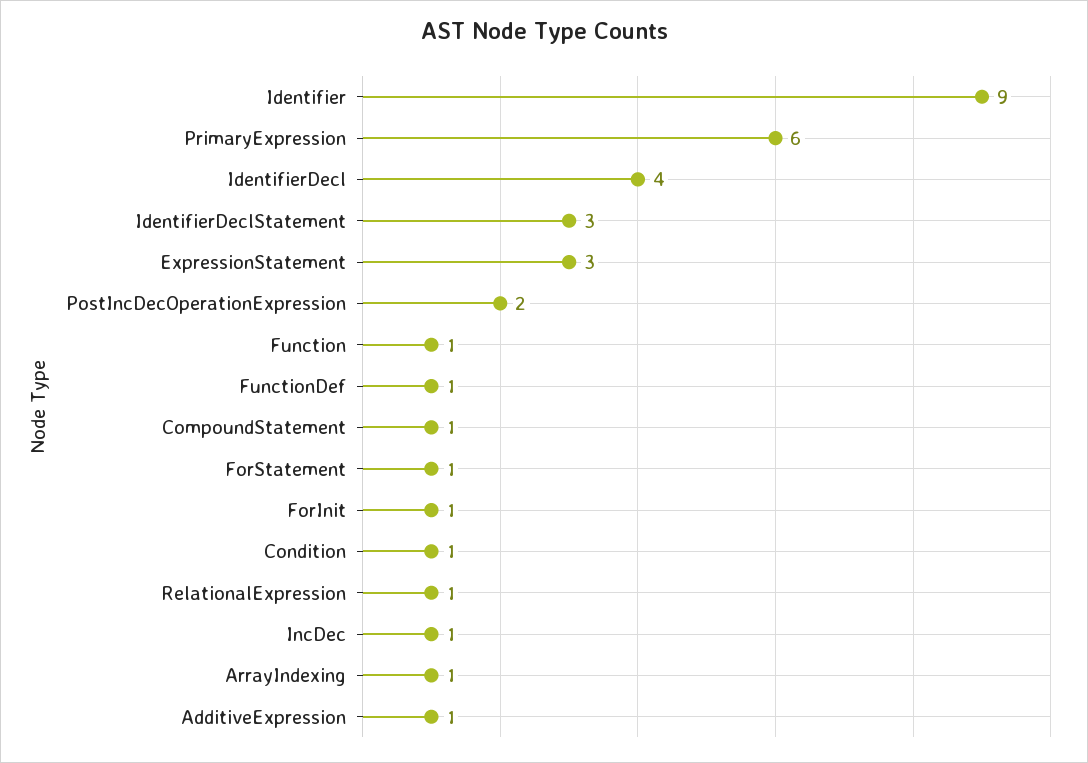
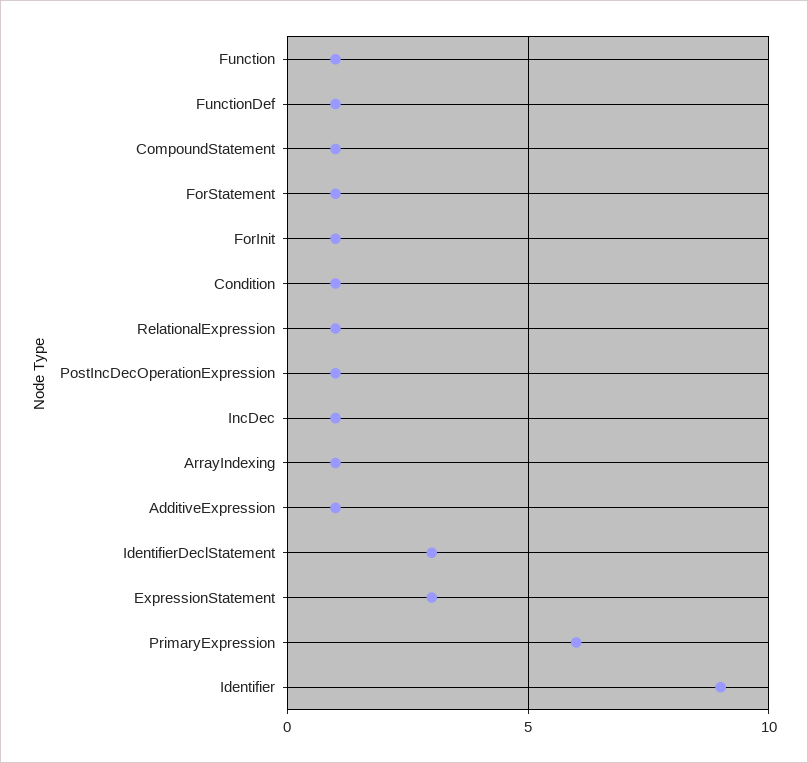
  {
    "Identifier": 9,
    "PrimaryExpression": 6,
-   "IdentifierDecl": 4,
    "IdentifierDeclStatement": 3,
    "ExpressionStatement": 3,
-   "PostIncDecOperationExpression": 2,
+   "PostIncDecOperationExpression": 1,
    "Function": 1,
    "FunctionDef": 1,
    "CompoundStatement": 1,
    "ForStatement": 1,
    "ForInit": 1,
    "Condition": 1,
    "RelationalExpression": 1,
    "IncDec": 1,
    "ArrayIndexing": 1,
    "AdditiveExpression": 1
  }

